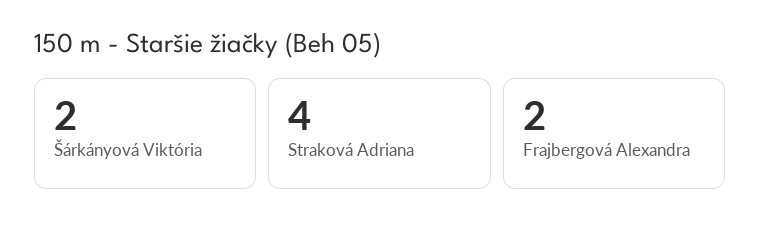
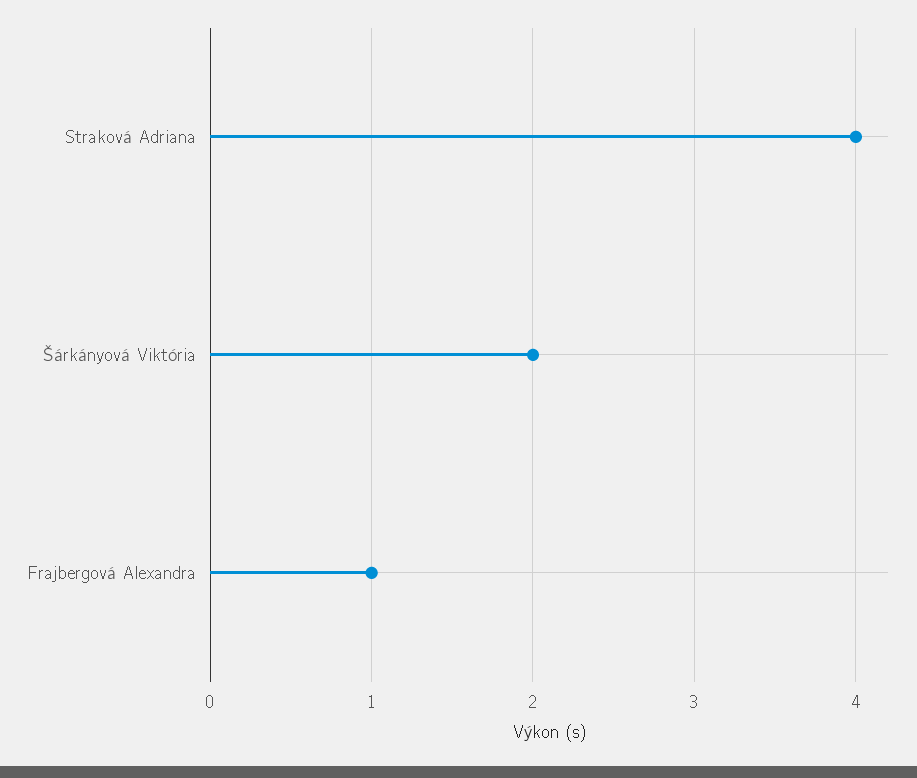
  {
    "Šárkányová Viktória": 2,
    "Straková Adriana": 4,
-   "Frajbergová Alexandra": 2
+   "Frajbergová Alexandra": 1
  }

